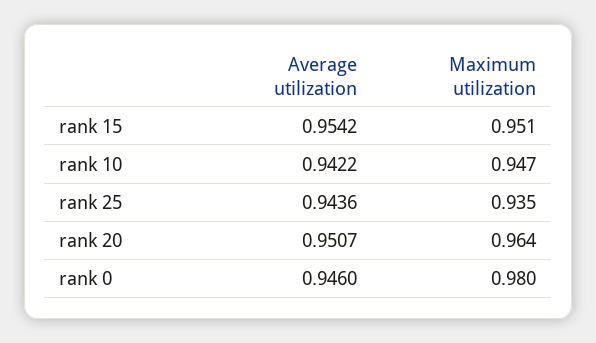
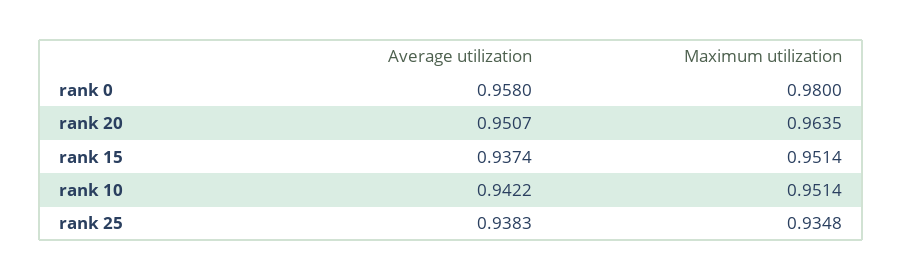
  {
    "Average utilization": {
-     "rank 15": 0.9542,
+     "rank 15": 0.9374,
      "rank 10": 0.9422,
-     "rank 25": 0.9436,
+     "rank 25": 0.9383,
      "rank 20": 0.9507,
-     "rank 0": 0.946
+     "rank 0": 0.958
    },
    "Maximum utilization": {
      "rank 15": 0.9514,
-     "rank 10": 0.947,
+     "rank 10": 0.9514,
      "rank 25": 0.9348,
      "rank 20": 0.9635,
      "rank 0": 0.98
    }
  }

